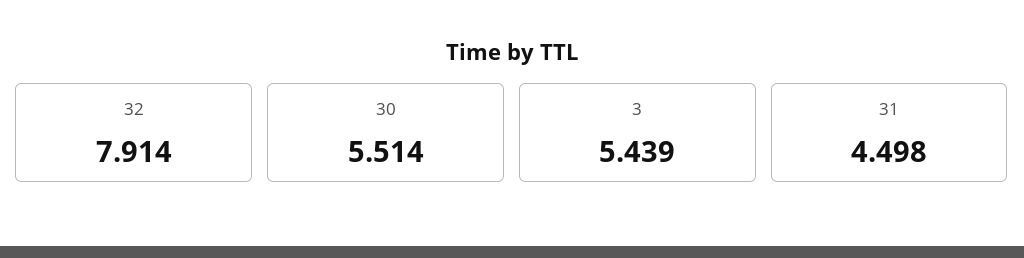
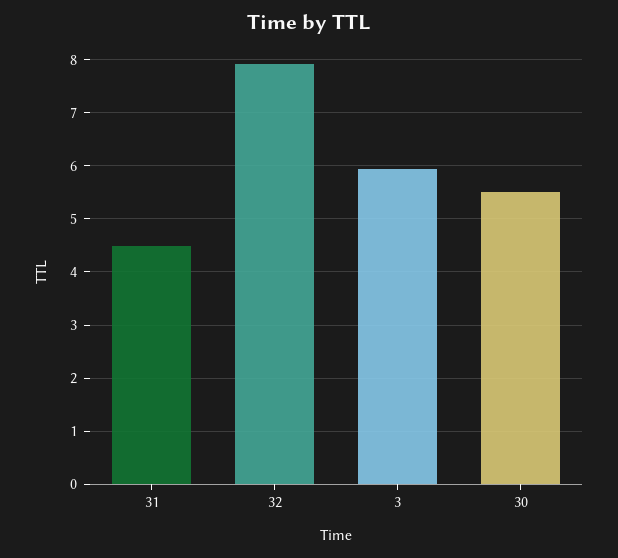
  {
    "32": 7.914,
    "30": 5.514,
-   "3": 5.439,
+   "3": 6,
    "31": 4.498
  }

